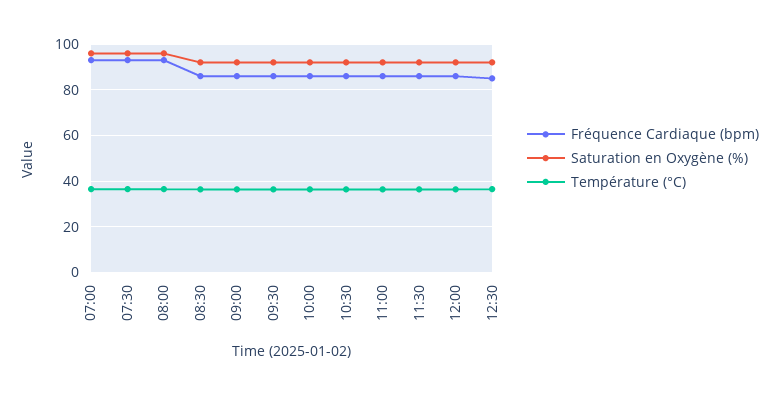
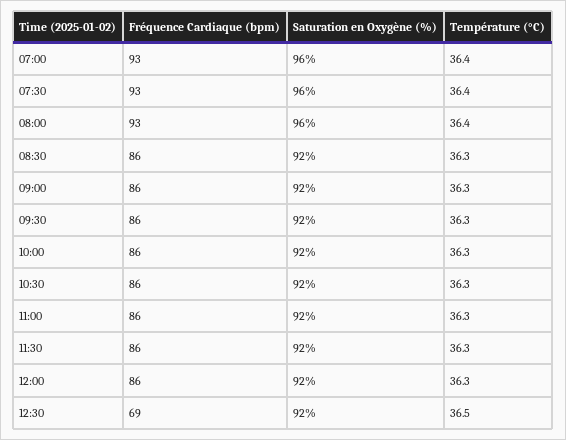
  {
    "Fréquence Cardiaque (bpm)": {
      "07:00": 93,
      "07:30": 93,
      "08:00": 93,
      "08:30": 86,
      "09:00": 86,
      "09:30": 86,
      "10:00": 86,
      "10:30": 86,
      "11:00": 86,
      "11:30": 86,
      "12:00": 86,
-     "12:30": 85
+     "12:30": 69
    },
    "Saturation en Oxygène (%)": {
      "07:00": 96,
      "07:30": 96,
      "08:00": 96,
      "08:30": 92,
      "09:00": 92,
      "09:30": 92,
      "10:00": 92,
      "10:30": 92,
      "11:00": 92,
      "11:30": 92,
      "12:00": 92,
      "12:30": 92
    },
    "Température (°C)": {
      "07:00": 36.4,
      "07:30": 36.4,
      "08:00": 36.4,
      "08:30": 36.3,
      "09:00": 36.3,
      "09:30": 36.3,
      "10:00": 36.3,
      "10:30": 36.3,
      "11:00": 36.3,
      "11:30": 36.3,
      "12:00": 36.3,
      "12:30": 36.5
    }
  }

